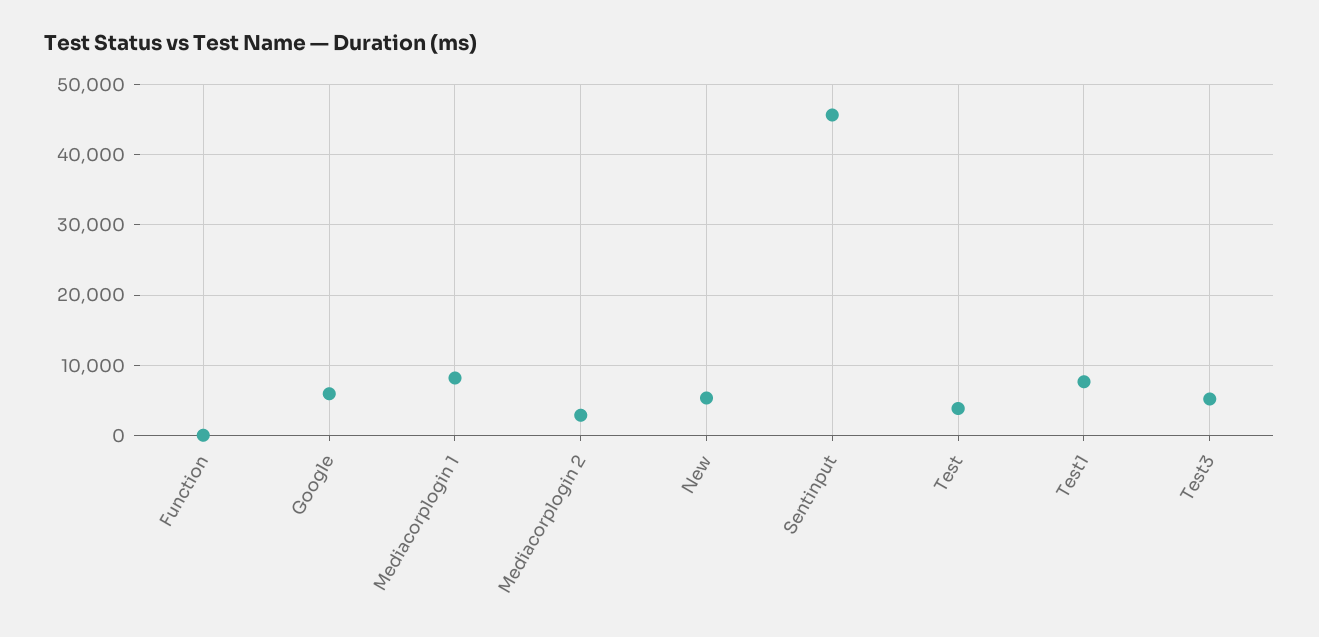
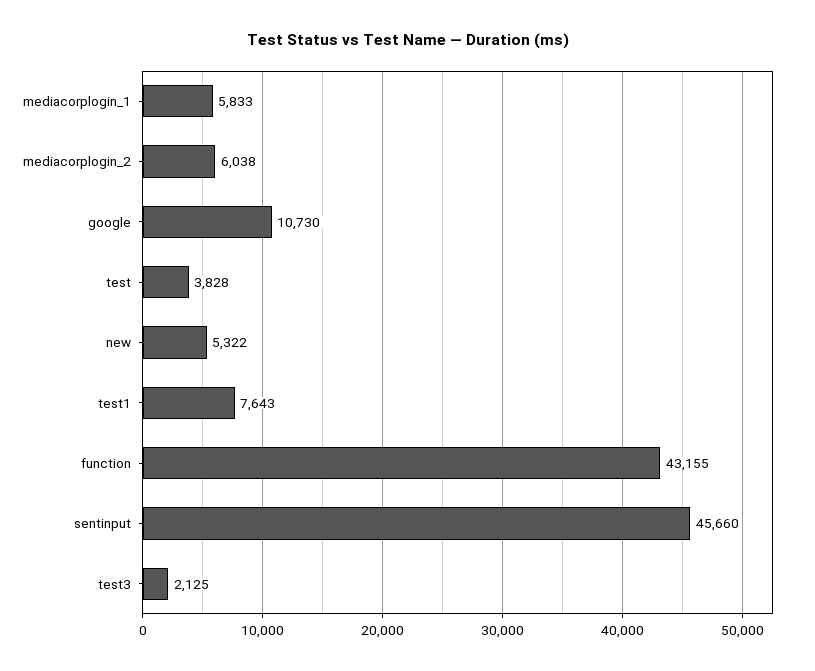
  {
-   "Function": 0,
+   "Function": 43155,
-   "Google": 6000,
+   "Google": 10730,
-   "Mediacorplogin 1": 8000,
+   "Mediacorplogin 1": 5833,
-   "Mediacorplogin 2": 3000,
+   "Mediacorplogin 2": 6038,
    "New": 5322,
    "Sentinput": 45660,
    "Test": 3828,
    "Test1": 7643,
-   "Test3": 5000
+   "Test3": 2125
  }

